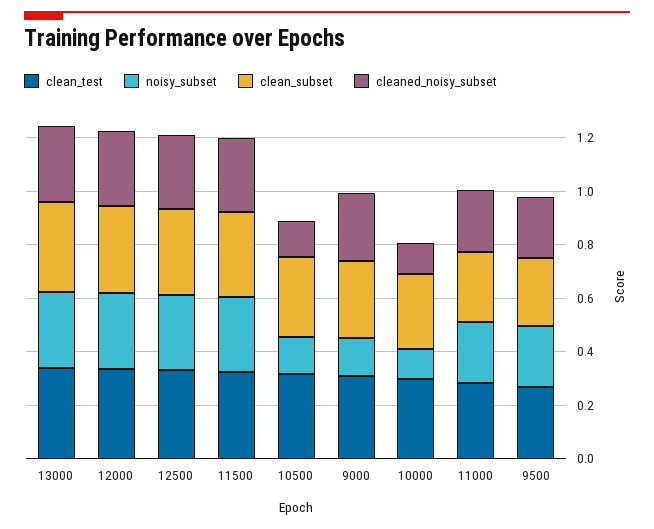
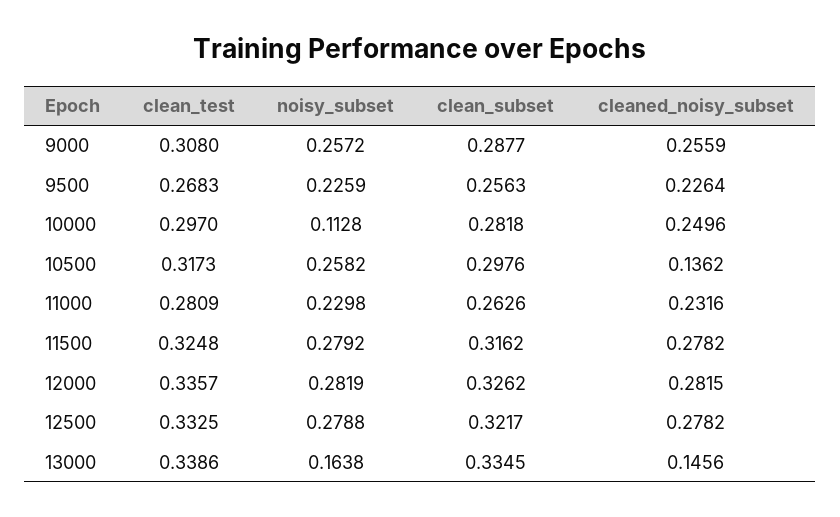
  {
    "clean_test": {
      "13000": 0.3386,
      "12000": 0.3357,
      "12500": 0.3325,
      "11500": 0.3248,
      "10500": 0.3173,
      "9000": 0.308,
      "10000": 0.297,
      "11000": 0.2809,
      "9500": 0.2683
    },
    "noisy_subset": {
-     "13000": 0.3,
+     "13000": 0.1638,
      "12000": 0.2819,
      "12500": 0.2788,
      "11500": 0.2792,
-     "10500": 0.15,
+     "10500": 0.2582,
-     "9000": 0.15,
+     "9000": 0.2572,
      "10000": 0.1128,
      "11000": 0.2298,
      "9500": 0.2259
    },
    "clean_subset": {
      "13000": 0.3345,
      "12000": 0.3262,
      "12500": 0.3217,
      "11500": 0.3162,
      "10500": 0.2976,
      "9000": 0.2877,
      "10000": 0.2818,
      "11000": 0.2626,
      "9500": 0.2563
    },
    "cleaned_noisy_subset": {
-     "13000": 0.3,
+     "13000": 0.1456,
      "12000": 0.2815,
      "12500": 0.2782,
      "11500": 0.2782,
      "10500": 0.1362,
      "9000": 0.2559,
-     "10000": 0.1,
+     "10000": 0.2496,
      "11000": 0.2316,
      "9500": 0.2264
    }
  }

